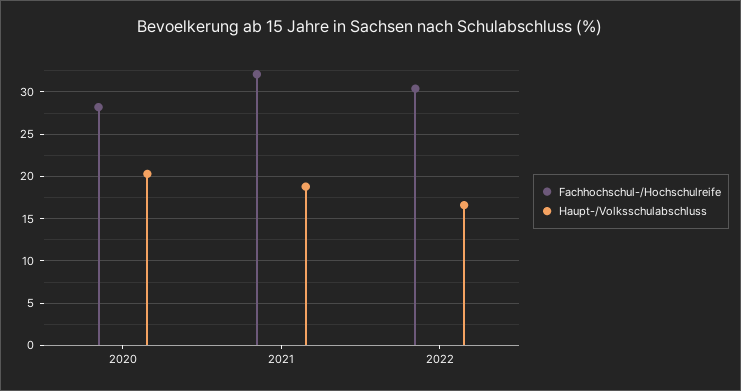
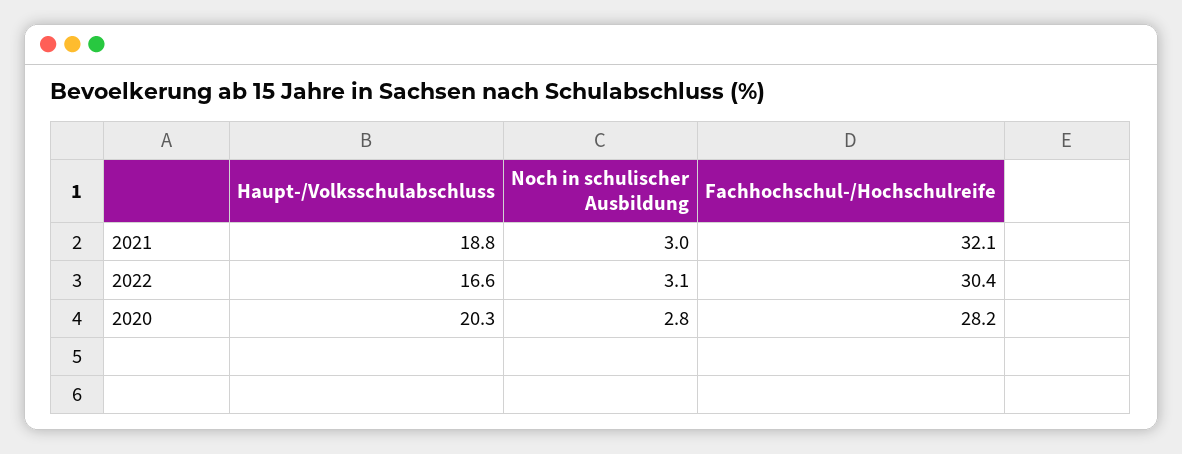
  {
    "Fachhochschul-/Hochschulreife": {
      "2020": 28.2,
      "2021": 32.1,
      "2022": 30.4
    },
    "Haupt-/Volksschulabschluss": {
      "2020": 20.3,
      "2021": 18.8,
      "2022": 16.6
-   }
+   },
+   "Noch in schulischer Ausbildung": {
+     "2021": 3,
+     "2022": 3.1,
+     "2020": 2.8
+   }
  }

